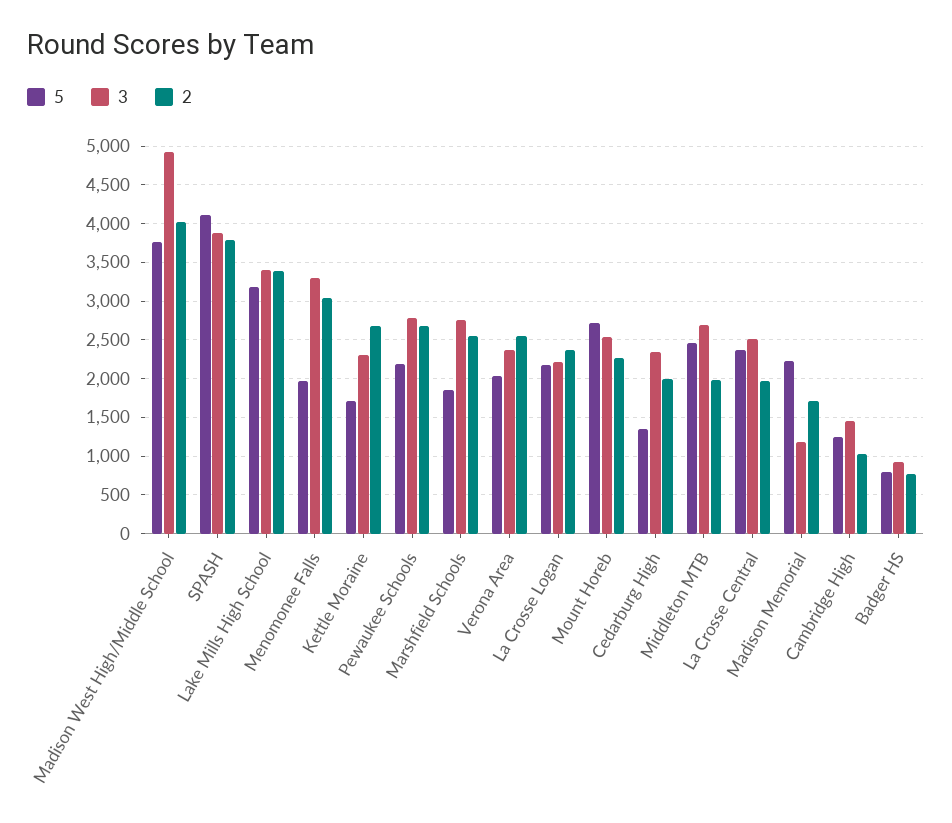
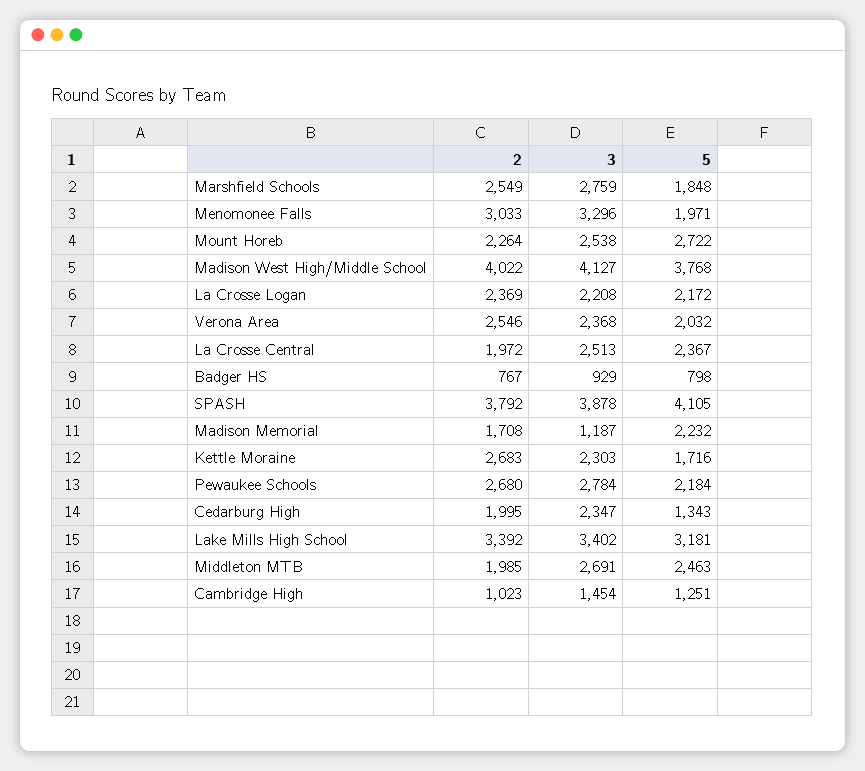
  {
    "5": {
      "Madison West High/Middle School": 3768,
      "SPASH": 4105,
      "Lake Mills High School": 3181,
      "Menomonee Falls": 1971,
      "Kettle Moraine": 1716,
      "Pewaukee Schools": 2184,
      "Marshfield Schools": 1848,
      "Verona Area": 2032,
      "La Crosse Logan": 2172,
      "Mount Horeb": 2722,
      "Cedarburg High": 1343,
      "Middleton MTB": 2463,
      "La Crosse Central": 2367,
      "Madison Memorial": 2232,
      "Cambridge High": 1251,
      "Badger HS": 798
    },
    "3": {
-     "Madison West High/Middle School": 4900,
+     "Madison West High/Middle School": 4127,
      "SPASH": 3878,
      "Lake Mills High School": 3402,
      "Menomonee Falls": 3296,
      "Kettle Moraine": 2303,
      "Pewaukee Schools": 2784,
      "Marshfield Schools": 2759,
      "Verona Area": 2368,
      "La Crosse Logan": 2208,
      "Mount Horeb": 2538,
      "Cedarburg High": 2347,
      "Middleton MTB": 2691,
      "La Crosse Central": 2513,
      "Madison Memorial": 1187,
      "Cambridge High": 1454,
      "Badger HS": 929
    },
    "2": {
      "Madison West High/Middle School": 4022,
      "SPASH": 3792,
      "Lake Mills High School": 3392,
      "Menomonee Falls": 3033,
      "Kettle Moraine": 2683,
      "Pewaukee Schools": 2680,
      "Marshfield Schools": 2549,
      "Verona Area": 2546,
      "La Crosse Logan": 2369,
      "Mount Horeb": 2264,
      "Cedarburg High": 1995,
      "Middleton MTB": 1985,
      "La Crosse Central": 1972,
      "Madison Memorial": 1708,
      "Cambridge High": 1023,
      "Badger HS": 767
    }
  }

